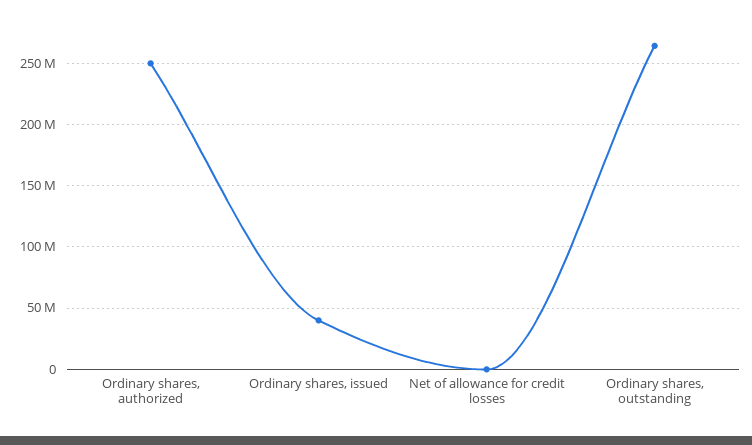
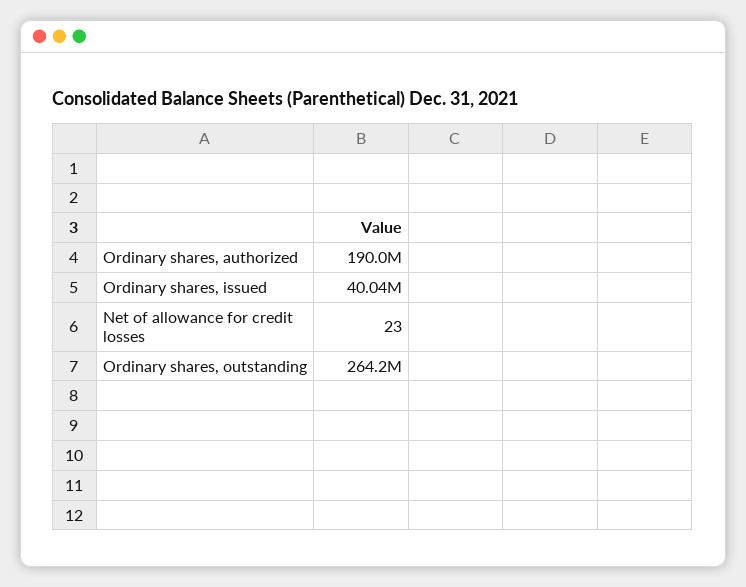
  {
-   "Ordinary shares, authorized": 250000000,
+   "Ordinary shares, authorized": 190000000,
    "Ordinary shares, issued": 40040000,
    "Net of allowance for credit losses": 23,
    "Ordinary shares, outstanding": 264200000
  }

